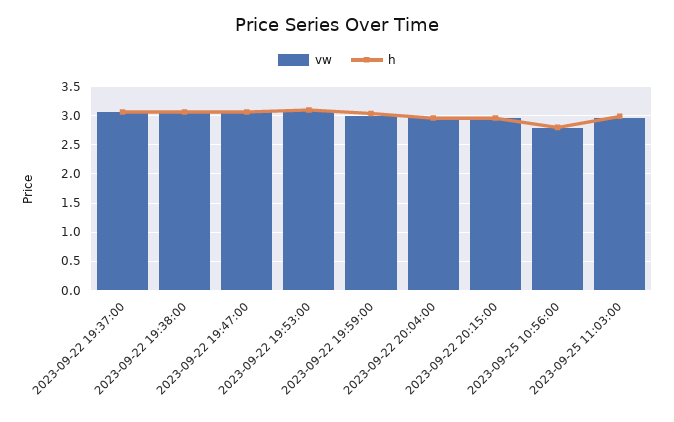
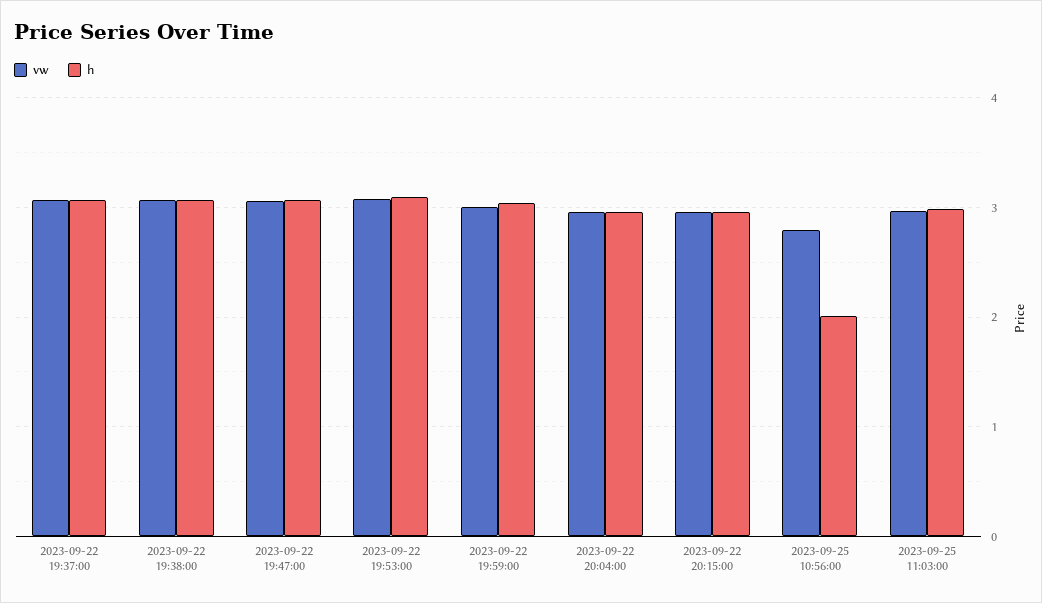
  {
    "vw": {
      "2023-09-22 19:37:00": 3.1,
      "2023-09-22 19:38:00": 3.1,
      "2023-09-22 19:47:00": 3.1,
      "2023-09-22 19:53:00": 3.1,
      "2023-09-22 19:59:00": 3,
      "2023-09-22 20:04:00": 3,
      "2023-09-22 20:15:00": 3,
      "2023-09-25 10:56:00": 2.8,
      "2023-09-25 11:03:00": 3
    },
    "h": {
      "2023-09-22 19:37:00": 3.1,
      "2023-09-22 19:38:00": 3.1,
      "2023-09-22 19:47:00": 3.1,
      "2023-09-22 19:53:00": 3.1,
      "2023-09-22 19:59:00": 3,
      "2023-09-22 20:04:00": 3,
      "2023-09-22 20:15:00": 3,
-     "2023-09-25 10:56:00": 2.75,
+     "2023-09-25 10:56:00": 2,
      "2023-09-25 11:03:00": 3
    }
  }

